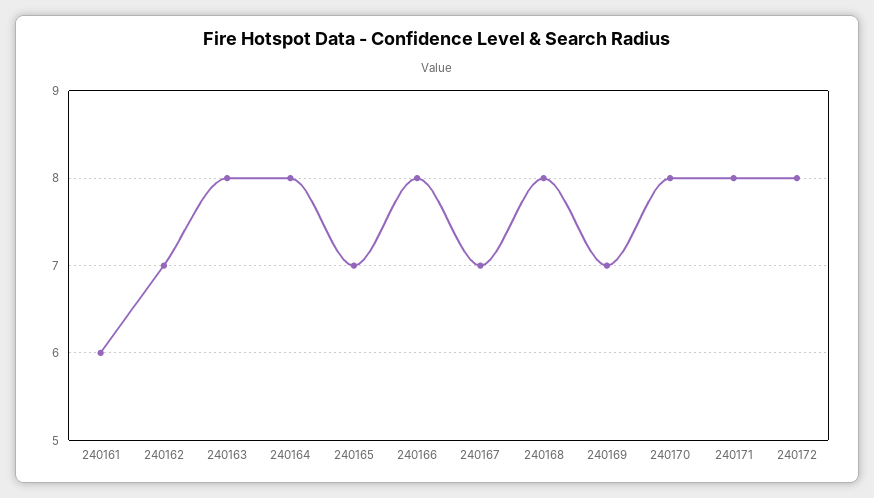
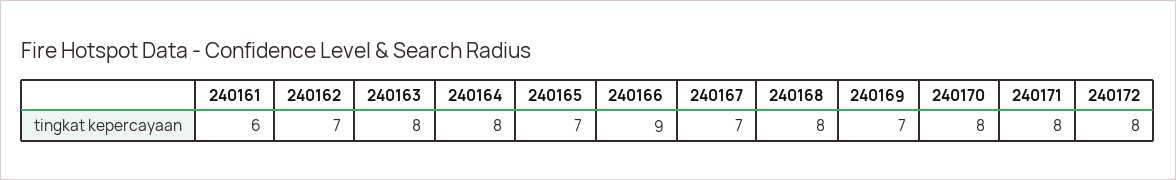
  {
    "240161": 6,
    "240162": 7,
    "240163": 8,
    "240164": 8,
    "240165": 7,
-   "240166": 8,
+   "240166": 9,
    "240167": 7,
    "240168": 8,
    "240169": 7,
    "240170": 8,
    "240171": 8,
    "240172": 8
  }

